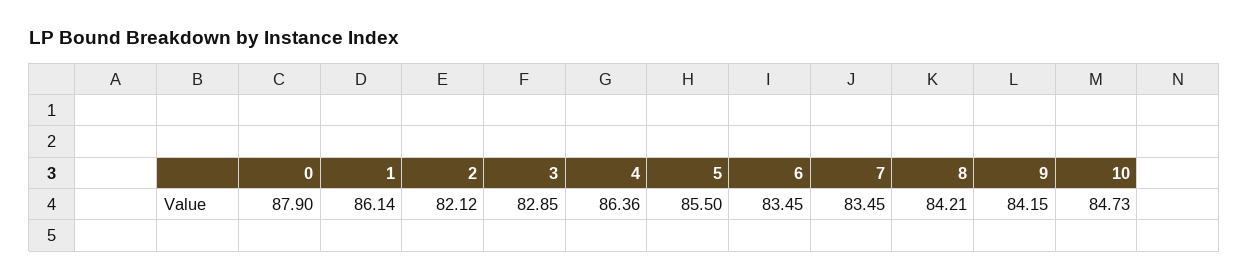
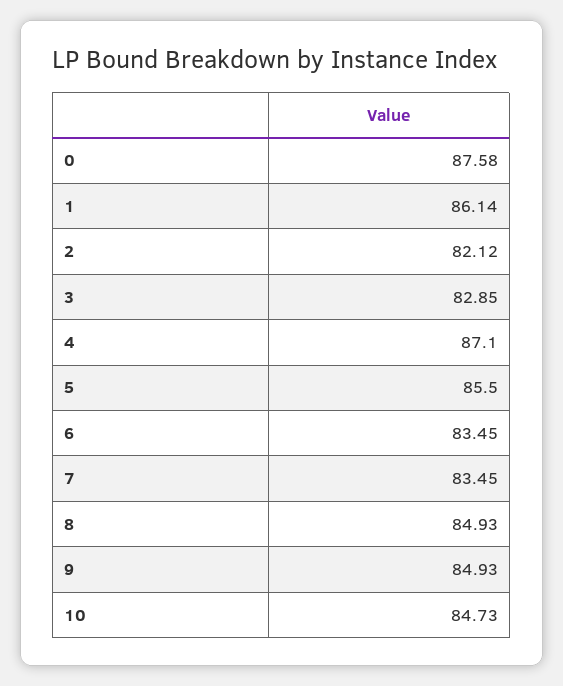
  {
-   "0": 87.9,
+   "0": 87.58,
    "1": 86.14,
    "2": 82.12,
    "3": 82.85,
-   "4": 86.36,
+   "4": 87.1,
    "5": 85.5,
    "6": 83.45,
    "7": 83.45,
-   "8": 84.21,
+   "8": 84.93,
-   "9": 84.15,
+   "9": 84.93,
    "10": 84.73
  }

